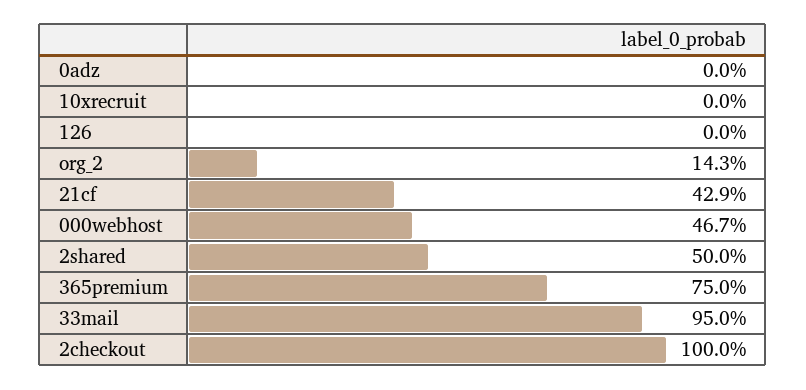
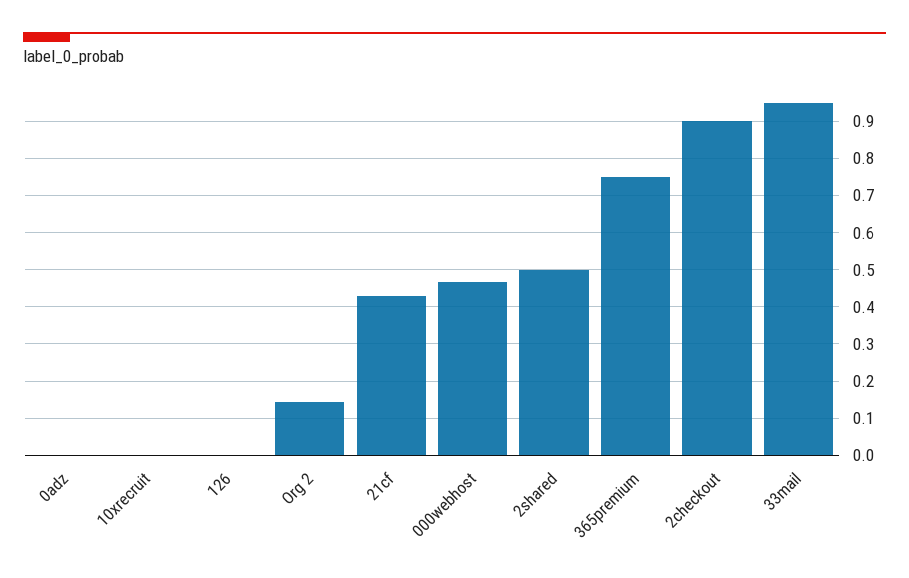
  {
    "0adz": 0,
    "10xrecruit": 0,
    "126": 0,
    "org_2": 0.143,
    "21cf": 0.429,
    "000webhost": 0.467,
    "2shared": 0.5,
    "365premium": 0.75,
    "33mail": 0.95,
-   "2checkout": 1
+   "2checkout": 0.9
  }

